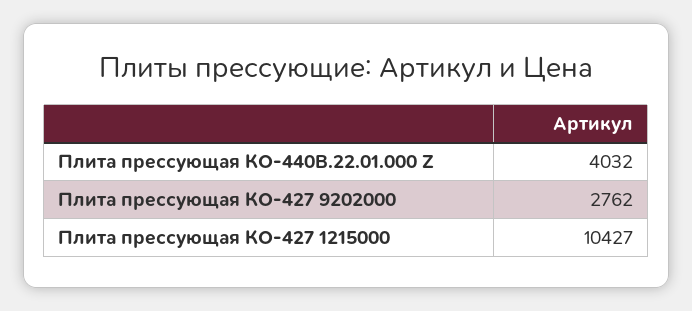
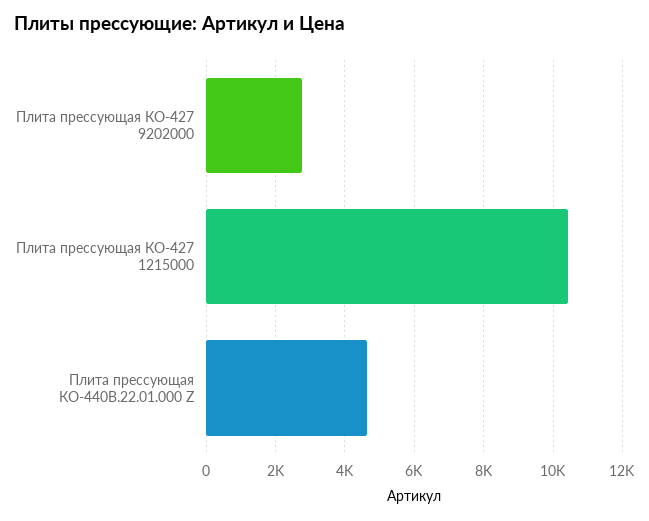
  {
-   "Плита прессующая КО-440В.22.01.000 Z": 4032,
+   "Плита прессующая КО-440В.22.01.000 Z": 4600,
    "Плита прессующая КО-427 9202000": 2762,
    "Плита прессующая КО-427 1215000": 10427
  }

